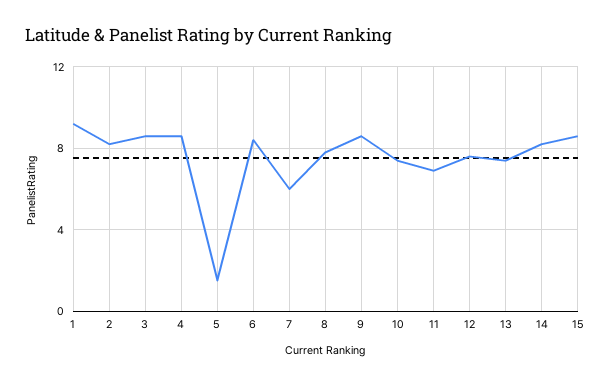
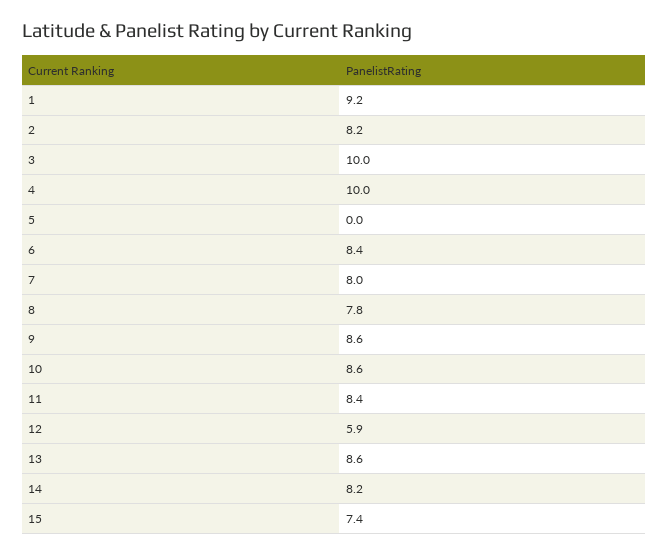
  {
    "1": 9.2,
    "2": 8.2,
-   "3": 8.5,
+   "3": 10,
-   "4": 8.5,
+   "4": 10,
-   "5": 1.5,
+   "5": 0,
    "6": 8.4,
-   "7": 6,
+   "7": 8,
    "8": 7.8,
    "9": 8.6,
-   "10": 7.5,
+   "10": 8.6,
-   "11": 7,
+   "11": 8.4,
-   "12": 7.5,
+   "12": 5.9,
-   "13": 7.5,
+   "13": 8.6,
    "14": 8.2,
-   "15": 8.5
+   "15": 7.4
  }

